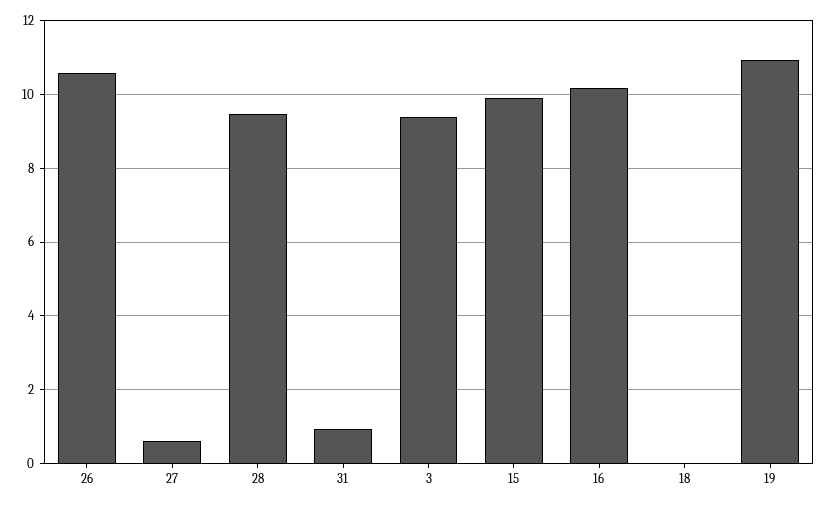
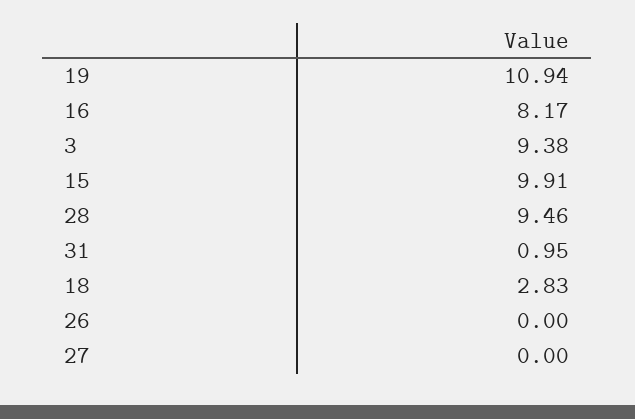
  {
-   "26": 10.6,
+   "26": 0,
-   "27": 0.6,
+   "27": 0,
    "28": 9.46,
    "31": 0.95,
    "3": 9.38,
    "15": 9.91,
-   "16": 10.2,
+   "16": 8.17,
-   "18": 0,
+   "18": 2.83,
    "19": 10.94
  }

